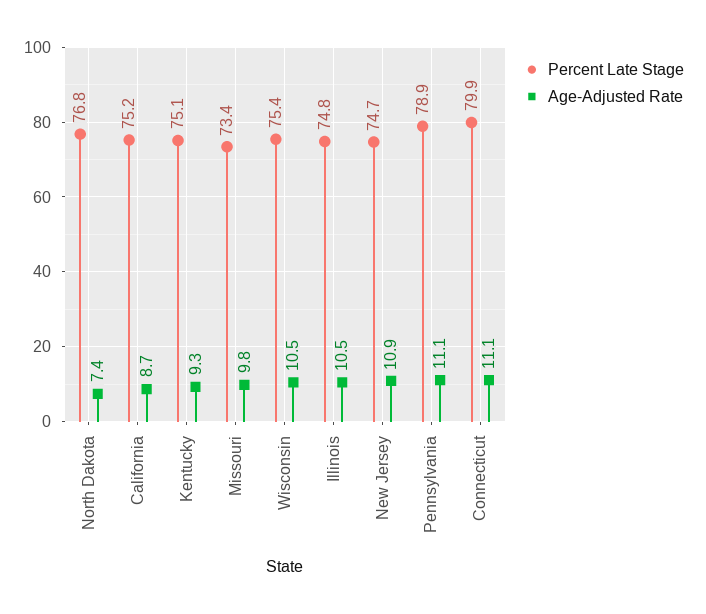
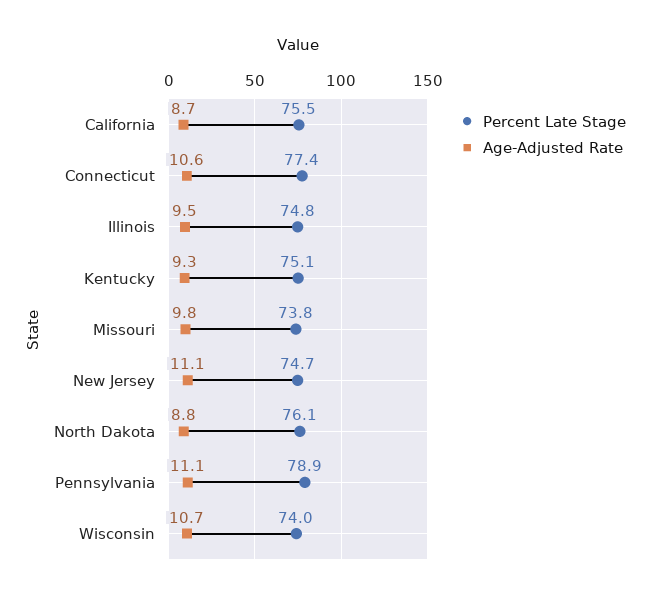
  {
    "Percent Late Stage": {
-     "North Dakota": 76.8,
+     "North Dakota": 76.1,
-     "California": 75.2,
+     "California": 75.5,
      "Kentucky": 75.1,
-     "Missouri": 73.4,
+     "Missouri": 73.8,
-     "Wisconsin": 75.4,
+     "Wisconsin": 74,
      "Illinois": 74.8,
      "New Jersey": 74.7,
      "Pennsylvania": 78.9,
-     "Connecticut": 79.9
+     "Connecticut": 77.4
    },
    "Age-Adjusted Rate": {
-     "North Dakota": 7.4,
+     "North Dakota": 8.8,
      "California": 8.7,
      "Kentucky": 9.3,
      "Missouri": 9.8,
-     "Wisconsin": 10.5,
+     "Wisconsin": 10.7,
-     "Illinois": 10.5,
+     "Illinois": 9.5,
-     "New Jersey": 10.9,
+     "New Jersey": 11.1,
      "Pennsylvania": 11.1,
-     "Connecticut": 11.1
+     "Connecticut": 10.6
    }
  }

